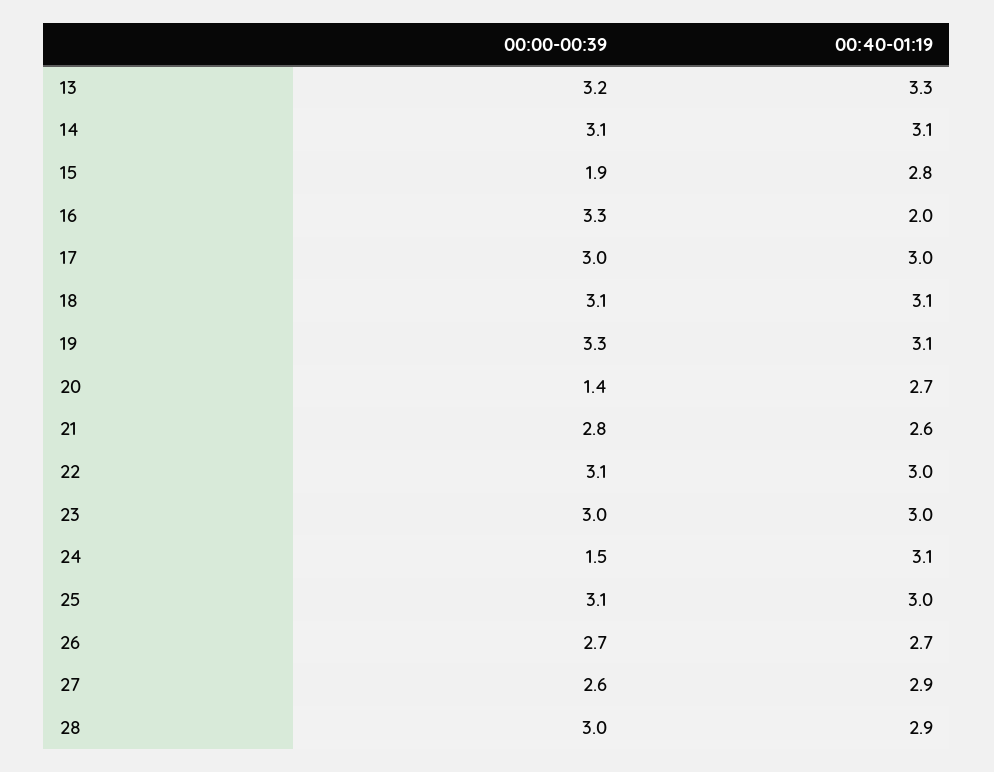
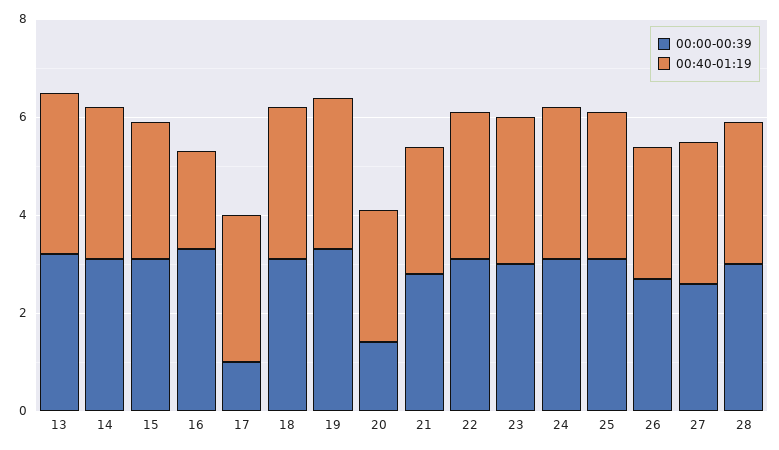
  {
    "00:00-00:39": {
      "13": 3.2,
      "14": 3.1,
-     "15": 1.9,
+     "15": 3,
      "16": 3.3,
-     "17": 3,
+     "17": 1,
      "18": 3.1,
      "19": 3.3,
      "20": 1.4,
      "21": 2.8,
      "22": 3.1,
      "23": 3,
-     "24": 1.5,
+     "24": 3,
      "25": 3.1,
      "26": 2.7,
      "27": 2.6,
      "28": 3
    },
    "00:40-01:19": {
      "13": 3.3,
      "14": 3.1,
      "15": 2.8,
      "16": 2,
      "17": 3,
      "18": 3.1,
      "19": 3.1,
      "20": 2.7,
      "21": 2.6,
      "22": 3,
      "23": 3,
      "24": 3.1,
      "25": 3,
      "26": 2.7,
      "27": 2.9,
      "28": 2.9
    }
  }

